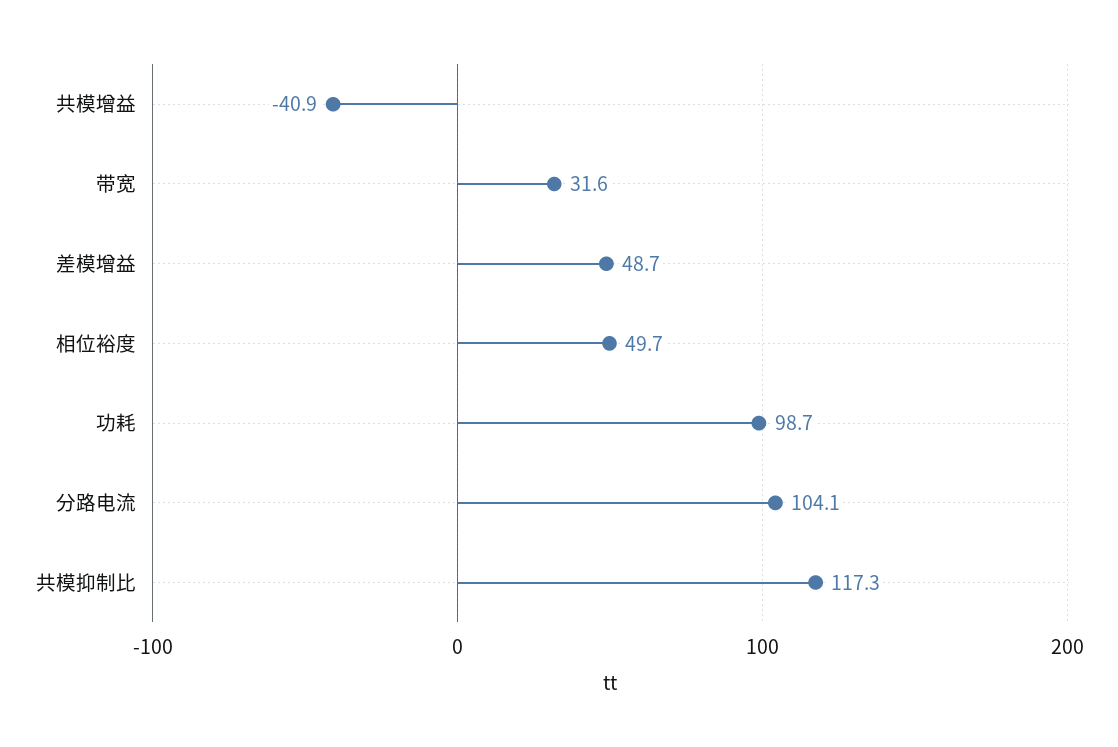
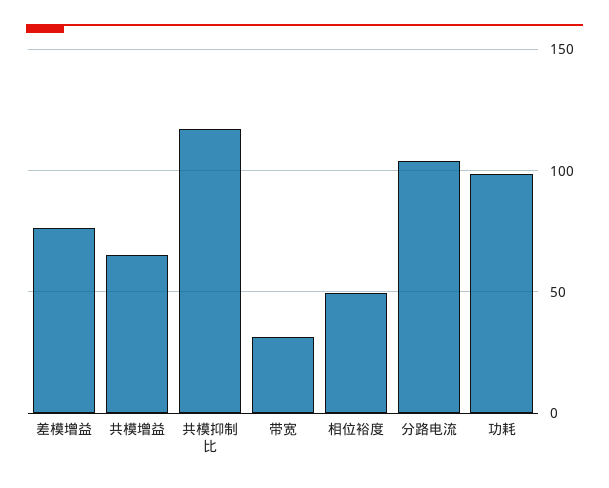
  {
-   "共模增益": -40.9,
+   "共模增益": 65,
    "带宽": 31.6,
-   "差模增益": 48.7,
+   "差模增益": 75,
    "相位裕度": 49.7,
    "功耗": 98.7,
    "分路电流": 104.1,
    "共模抑制比": 117.3
  }

